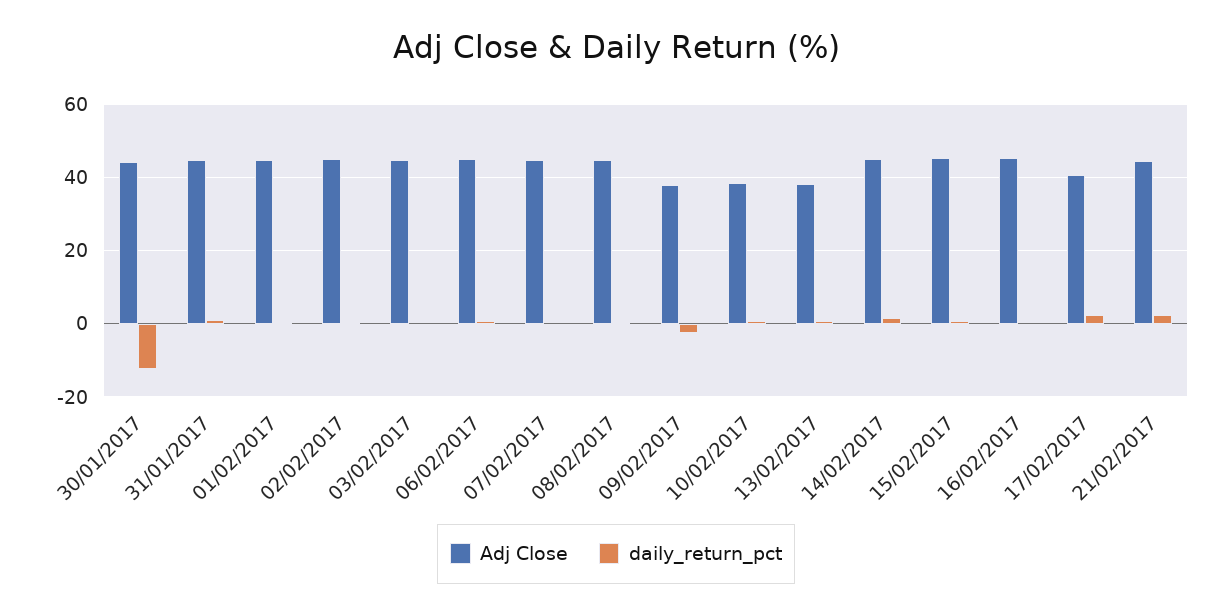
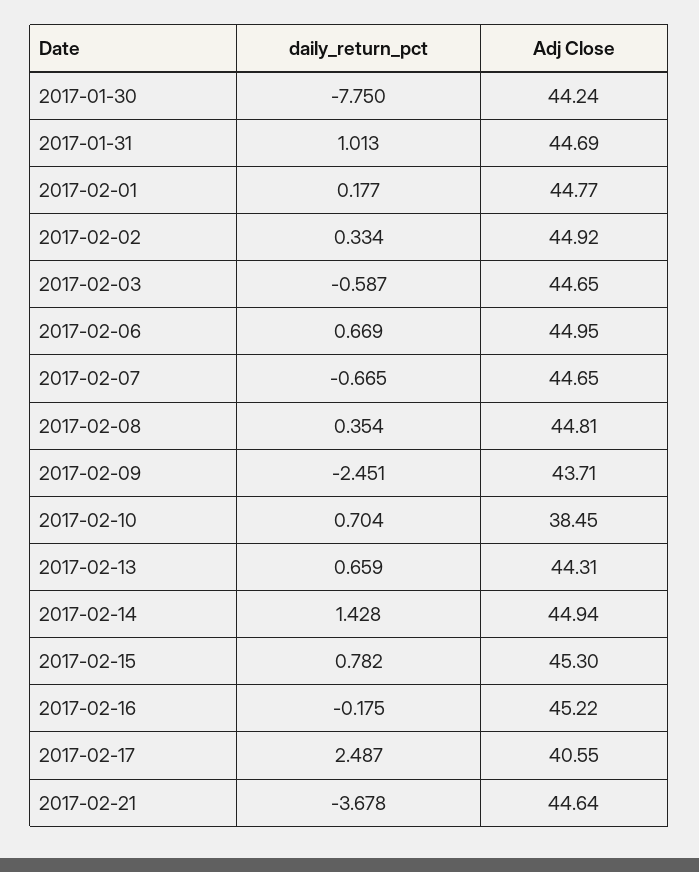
  {
    "Adj Close": {
      "30/01/2017": 44.24,
      "31/01/2017": 44.69,
      "01/02/2017": 44.77,
      "02/02/2017": 44.92,
      "03/02/2017": 44.65,
      "06/02/2017": 44.95,
      "07/02/2017": 44.65,
      "08/02/2017": 44.81,
-     "09/02/2017": 38,
+     "09/02/2017": 43.71,
      "10/02/2017": 38.45,
-     "13/02/2017": 38,
+     "13/02/2017": 44.31,
      "14/02/2017": 44.94,
      "15/02/2017": 45.3,
      "16/02/2017": 45.22,
      "17/02/2017": 40.55,
      "21/02/2017": 44.64
    },
    "daily_return_pct": {
-     "30/01/2017": -12,
+     "30/01/2017": -7.75,
      "31/01/2017": 1.013,
      "01/02/2017": 0.177,
      "02/02/2017": 0.334,
      "03/02/2017": -0.587,
      "06/02/2017": 0.669,
      "07/02/2017": -0.665,
      "08/02/2017": 0.354,
      "09/02/2017": -2.451,
      "10/02/2017": 0.704,
      "13/02/2017": 0.659,
      "14/02/2017": 1.428,
      "15/02/2017": 0.782,
      "16/02/2017": -0.175,
      "17/02/2017": 2.487,
-     "21/02/2017": 2
+     "21/02/2017": -3.678
    }
  }

